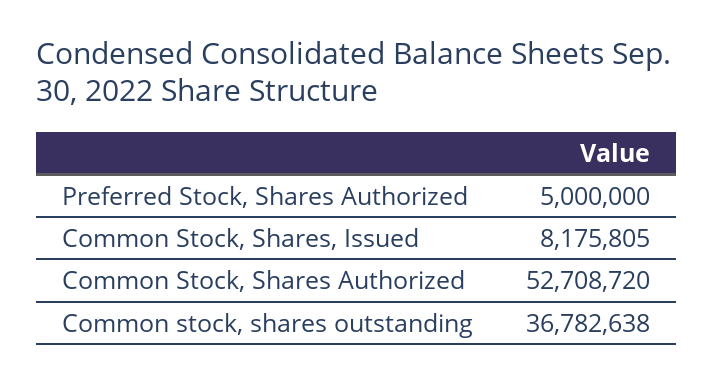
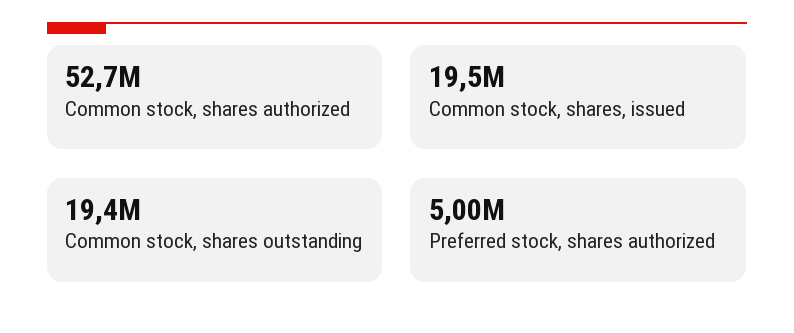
  {
    "Preferred Stock, Shares Authorized": 5000000,
-   "Common Stock, Shares, Issued": 8175805,
+   "Common Stock, Shares, Issued": 19500000,
    "Common Stock, Shares Authorized": 52708720,
-   "Common stock, shares outstanding": 36782638
+   "Common stock, shares outstanding": 19400000
  }

